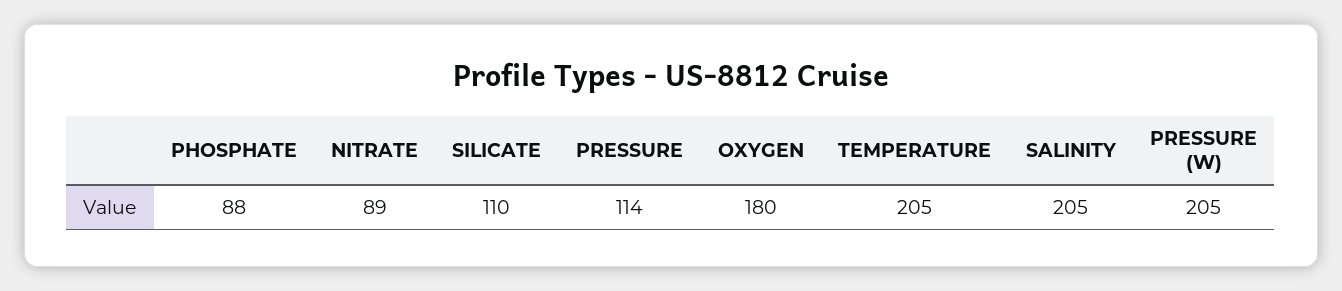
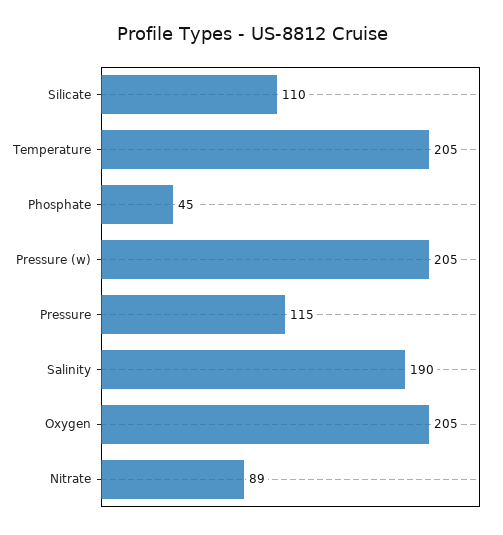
  {
-   "PHOSPHATE": 88,
+   "PHOSPHATE": 45,
    "NITRATE": 89,
    "SILICATE": 110,
-   "PRESSURE": 114,
+   "PRESSURE": 115,
-   "OXYGEN": 180,
+   "OXYGEN": 205,
    "TEMPERATURE": 205,
-   "SALINITY": 205,
+   "SALINITY": 190,
    "PRESSURE (W)": 205
  }

